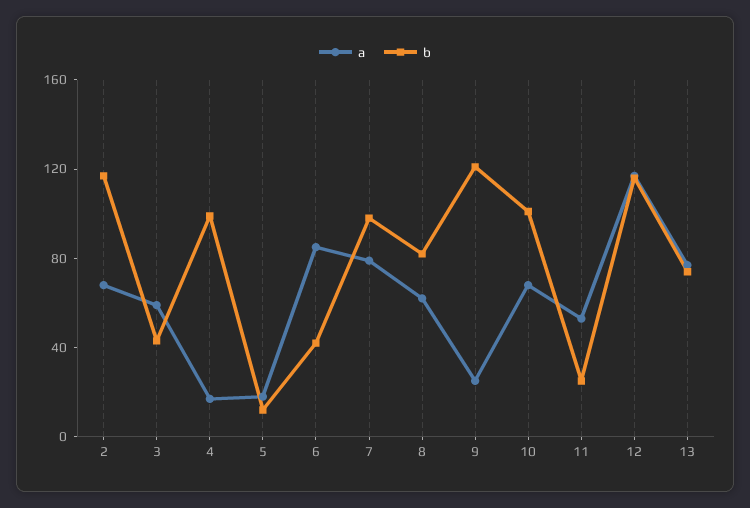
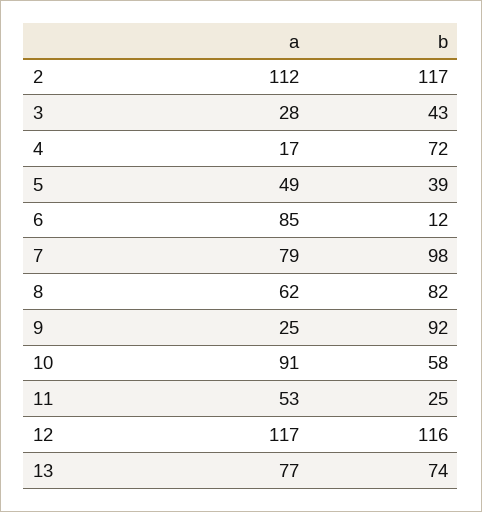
  {
    "a": {
-     "2": 70,
+     "2": 112,
-     "3": 60,
+     "3": 28,
      "4": 17,
-     "5": 20,
+     "5": 49,
      "6": 85,
      "7": 79,
      "8": 62,
      "9": 25,
-     "10": 70,
+     "10": 91,
      "11": 53,
      "12": 117,
      "13": 77
    },
    "b": {
      "2": 117,
      "3": 43,
-     "4": 100,
+     "4": 72,
-     "5": 10,
+     "5": 39,
-     "6": 40,
+     "6": 12,
      "7": 98,
      "8": 82,
-     "9": 120,
+     "9": 92,
-     "10": 100,
+     "10": 58,
      "11": 25,
      "12": 116,
      "13": 74
    }
  }

